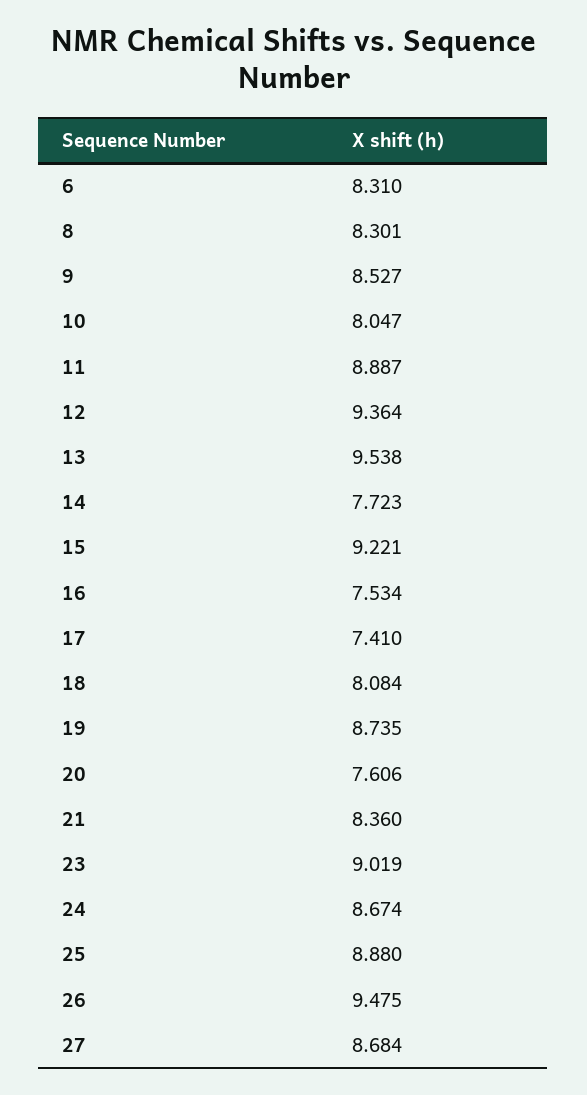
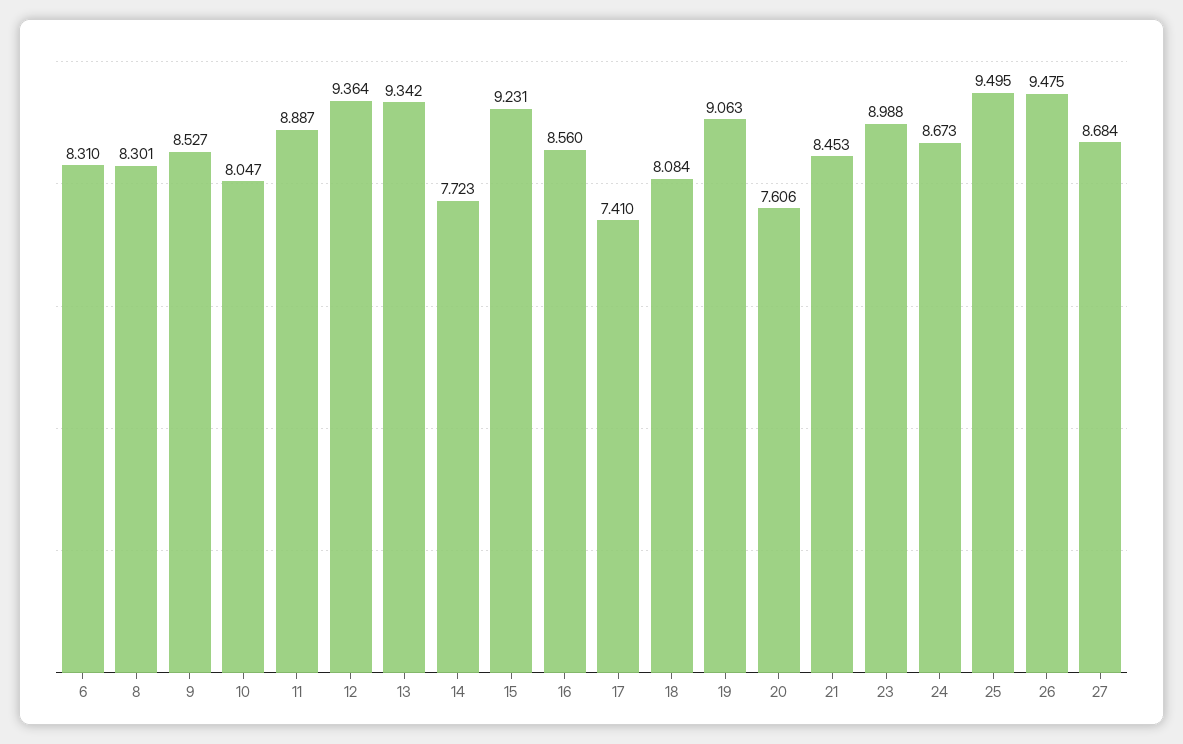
  {
    "6": 8.31,
    "8": 8.301,
    "9": 8.527,
    "10": 8.047,
    "11": 8.887,
    "12": 9.364,
-   "13": 9.538,
+   "13": 9.342,
    "14": 7.723,
-   "15": 9.221,
+   "15": 9.231,
-   "16": 7.534,
+   "16": 8.56,
    "17": 7.41,
    "18": 8.084,
-   "19": 8.735,
+   "19": 9.063,
    "20": 7.606,
-   "21": 8.36,
+   "21": 8.453,
-   "23": 9.019,
+   "23": 8.988,
-   "24": 8.674,
+   "24": 8.673,
-   "25": 8.88,
+   "25": 9.495,
    "26": 9.475,
    "27": 8.684
  }

